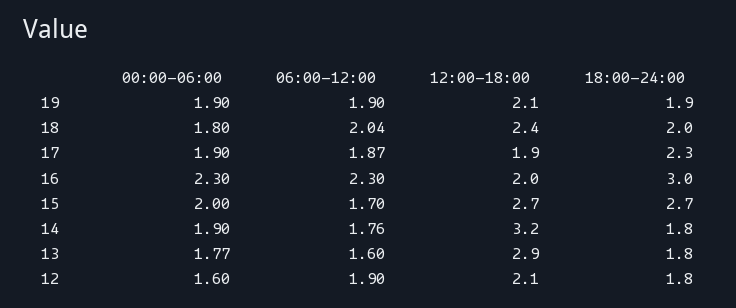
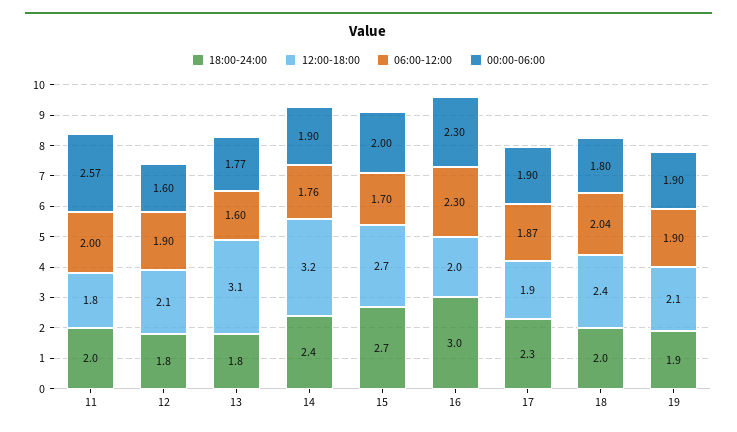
  {
    "00:00-06:00": {
      "19": 1.9,
      "18": 1.8,
      "17": 1.9,
      "16": 2.3,
      "15": 2,
      "14": 1.9,
      "13": 1.77,
-     "12": 1.6
+     "12": 1.6,
+     "11": 2.57
    },
    "06:00-12:00": {
      "19": 1.9,
      "18": 2.04,
      "17": 1.87,
      "16": 2.3,
      "15": 1.7,
      "14": 1.76,
      "13": 1.6,
-     "12": 1.9
+     "12": 1.9,
+     "11": 2
    },
    "12:00-18:00": {
      "19": 2.1,
      "18": 2.4,
      "17": 1.9,
      "16": 2,
      "15": 2.7,
      "14": 3.2,
-     "13": 2.9,
+     "13": 3.1,
-     "12": 2.1
+     "12": 2.1,
+     "11": 1.8
    },
    "18:00-24:00": {
      "19": 1.9,
      "18": 2,
      "17": 2.3,
      "16": 3,
      "15": 2.7,
-     "14": 1.8,
+     "14": 2.4,
      "13": 1.8,
-     "12": 1.8
+     "12": 1.8,
+     "11": 2
    }
  }

